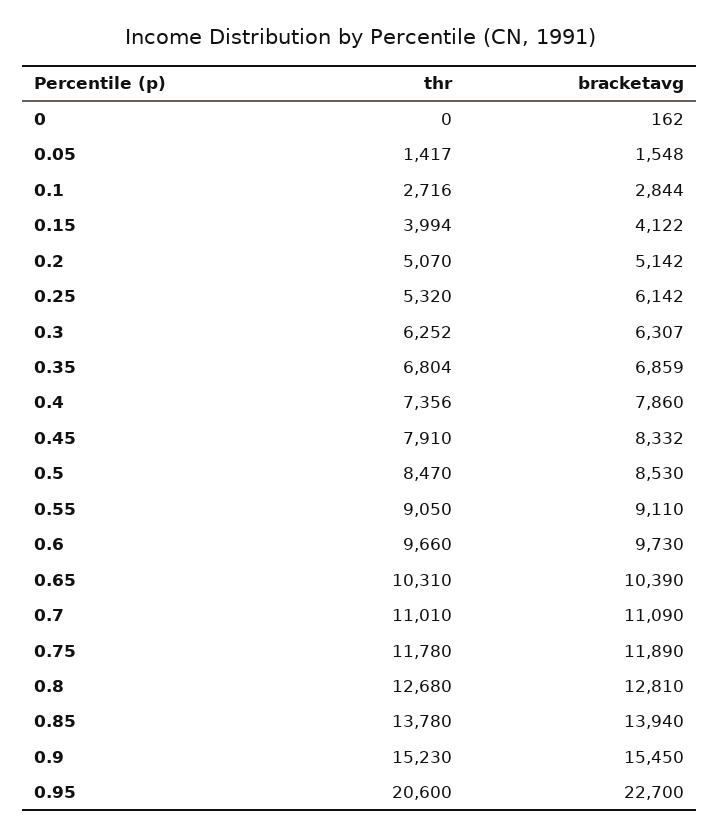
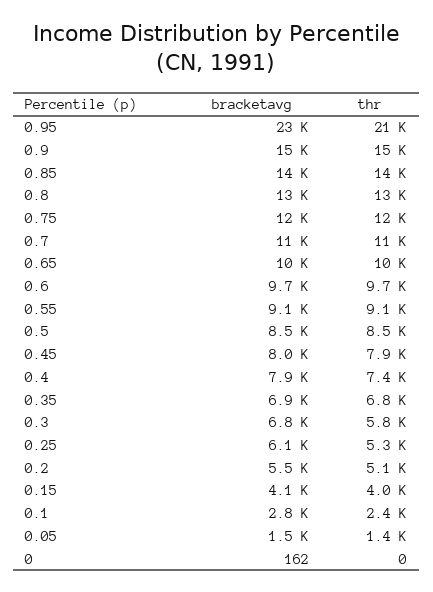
  {
    "thr": {
      "0": 0,
      "0.05": 1417,
-     "0.1": 2716,
+     "0.1": 2400,
      "0.15": 3994,
      "0.2": 5070,
      "0.25": 5320,
-     "0.3": 6252,
+     "0.3": 5800,
      "0.35": 6804,
      "0.4": 7356,
      "0.45": 7910,
      "0.5": 8470,
      "0.55": 9050,
      "0.6": 9660,
      "0.65": 10310,
      "0.7": 11010,
      "0.75": 11780,
      "0.8": 12680,
      "0.85": 13780,
      "0.9": 15230,
      "0.95": 20600
    },
    "bracketavg": {
      "0": 162,
      "0.05": 1548,
      "0.1": 2844,
      "0.15": 4122,
-     "0.2": 5142,
+     "0.2": 5500,
      "0.25": 6142,
-     "0.3": 6307,
+     "0.3": 6800,
      "0.35": 6859,
      "0.4": 7860,
-     "0.45": 8332,
+     "0.45": 8000,
      "0.5": 8530,
      "0.55": 9110,
      "0.6": 9730,
      "0.65": 10390,
      "0.7": 11090,
      "0.75": 11890,
      "0.8": 12810,
      "0.85": 13940,
      "0.9": 15450,
      "0.95": 22700
    }
  }

